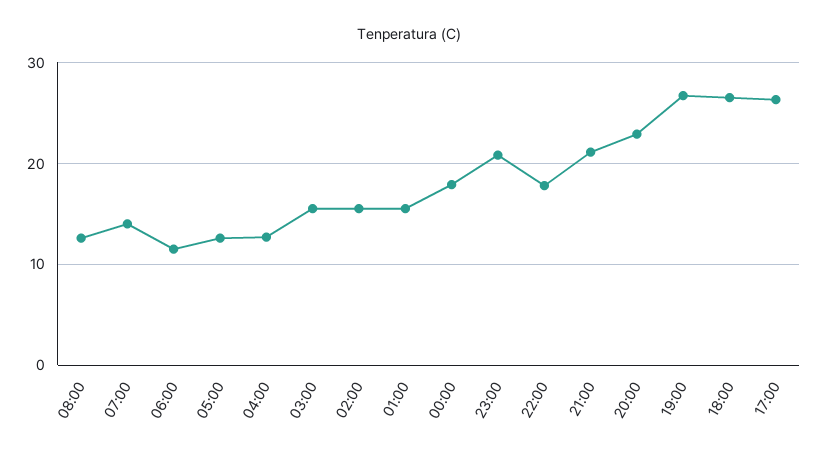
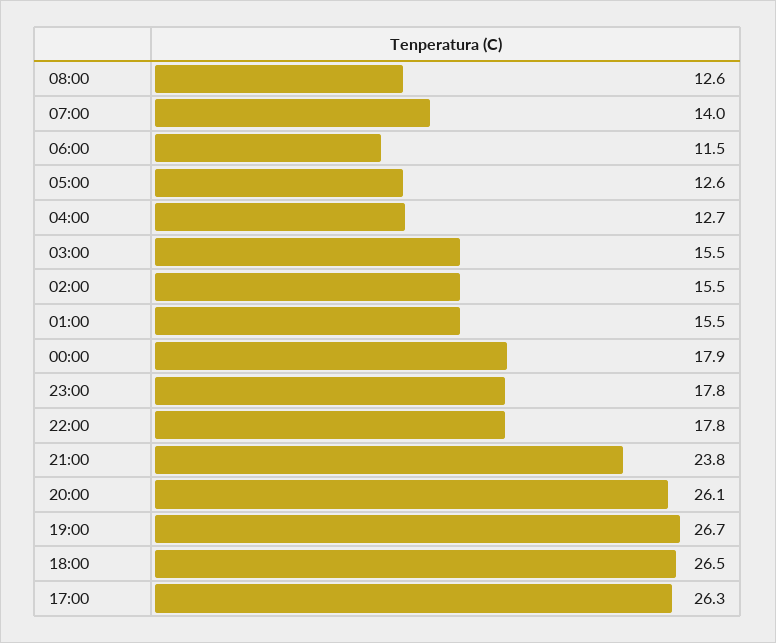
  {
    "08:00": 12.6,
    "07:00": 14,
    "06:00": 11.5,
    "05:00": 12.6,
    "04:00": 12.7,
    "03:00": 15.5,
    "02:00": 15.5,
    "01:00": 15.5,
    "00:00": 17.9,
-   "23:00": 21,
+   "23:00": 17.8,
    "22:00": 17.8,
-   "21:00": 21,
+   "21:00": 23.8,
-   "20:00": 23,
+   "20:00": 26.1,
    "19:00": 26.7,
    "18:00": 26.5,
    "17:00": 26.3
  }

